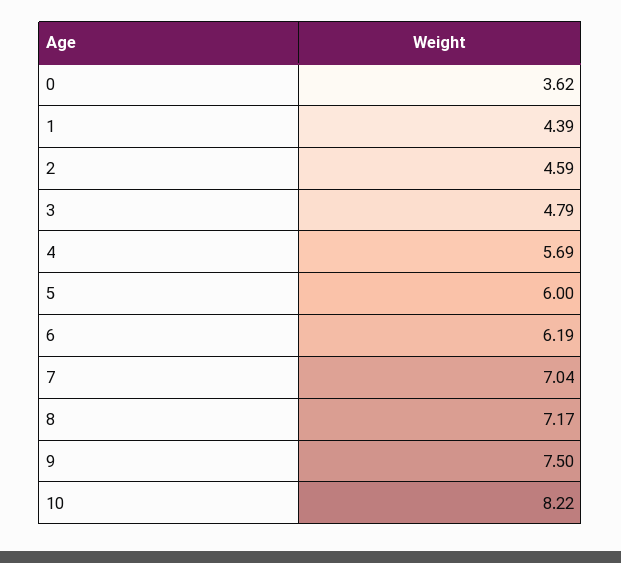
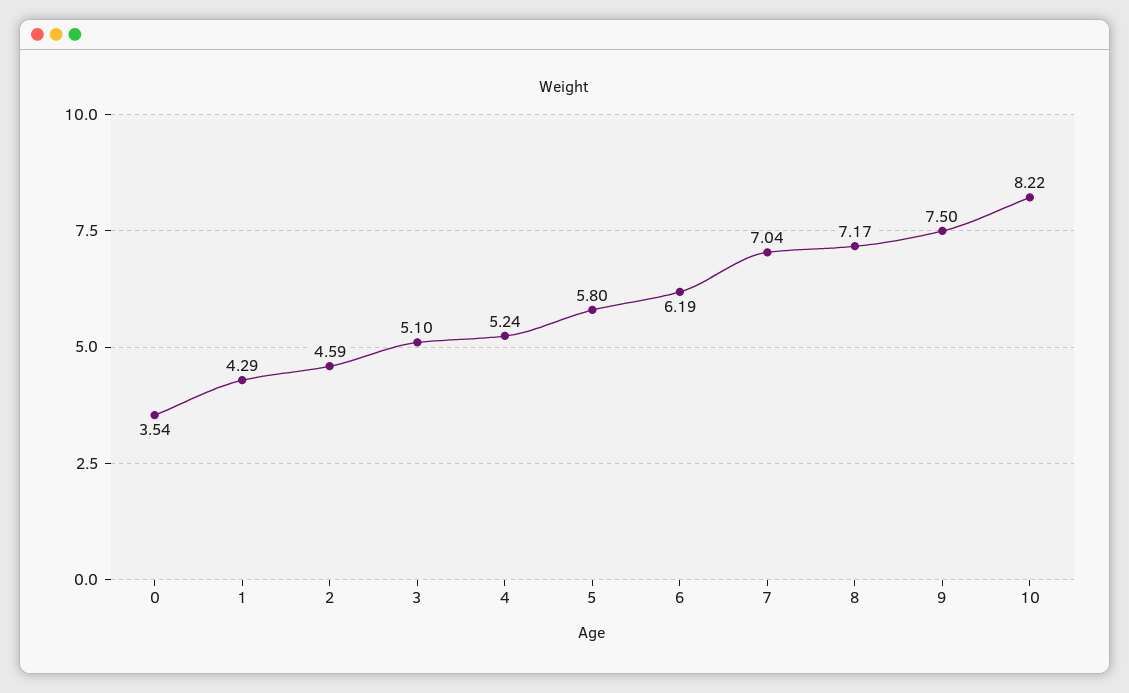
  {
-   "0": 3.62,
+   "0": 3.54,
-   "1": 4.39,
+   "1": 4.29,
    "2": 4.59,
-   "3": 4.79,
+   "3": 5.1,
-   "4": 5.69,
+   "4": 5.24,
-   "5": 6,
+   "5": 5.8,
    "6": 6.19,
    "7": 7.04,
    "8": 7.17,
    "9": 7.5,
    "10": 8.22
  }

